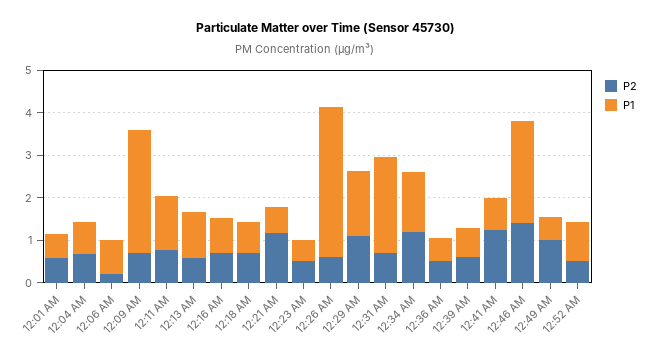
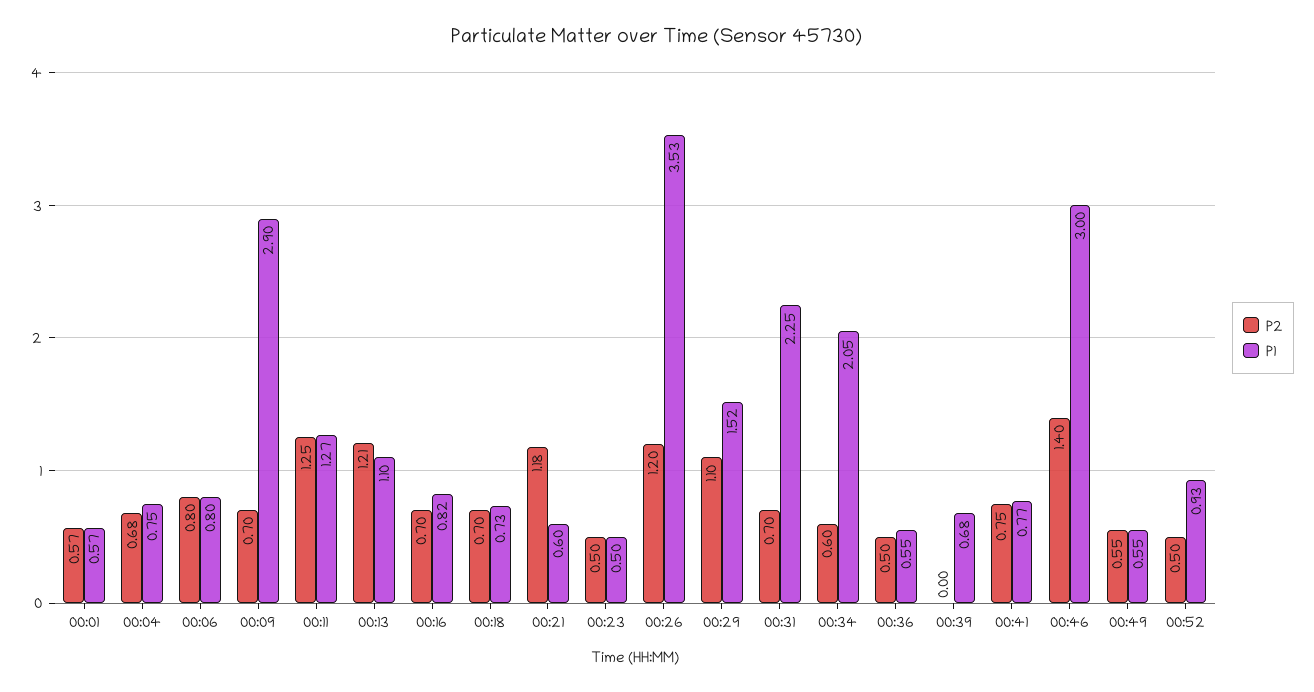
  {
    "P2": {
      "12:01 AM": 0.57,
      "12:04 AM": 0.68,
-     "12:06 AM": 0.2,
+     "12:06 AM": 0.8,
      "12:09 AM": 0.7,
-     "12:11 AM": 0.8,
+     "12:11 AM": 1.25,
-     "12:13 AM": 0.6,
+     "12:13 AM": 1.21,
      "12:16 AM": 0.7,
      "12:18 AM": 0.7,
      "12:21 AM": 1.18,
      "12:23 AM": 0.5,
-     "12:26 AM": 0.6,
+     "12:26 AM": 1.2,
      "12:29 AM": 1.1,
      "12:31 AM": 0.7,
-     "12:34 AM": 1.2,
+     "12:34 AM": 0.6,
      "12:36 AM": 0.5,
-     "12:39 AM": 0.6,
+     "12:39 AM": 0,
-     "12:41 AM": 1.2,
+     "12:41 AM": 0.75,
      "12:46 AM": 1.4,
-     "12:49 AM": 1,
+     "12:49 AM": 0.55,
      "12:52 AM": 0.5
    },
    "P1": {
      "12:01 AM": 0.57,
      "12:04 AM": 0.75,
      "12:06 AM": 0.8,
      "12:09 AM": 2.9,
      "12:11 AM": 1.27,
      "12:13 AM": 1.1,
      "12:16 AM": 0.82,
      "12:18 AM": 0.73,
      "12:21 AM": 0.6,
      "12:23 AM": 0.5,
      "12:26 AM": 3.53,
      "12:29 AM": 1.52,
      "12:31 AM": 2.25,
-     "12:34 AM": 1.4,
+     "12:34 AM": 2.05,
      "12:36 AM": 0.55,
      "12:39 AM": 0.68,
      "12:41 AM": 0.77,
-     "12:46 AM": 2.4,
+     "12:46 AM": 3,
      "12:49 AM": 0.55,
      "12:52 AM": 0.93
    }
  }

